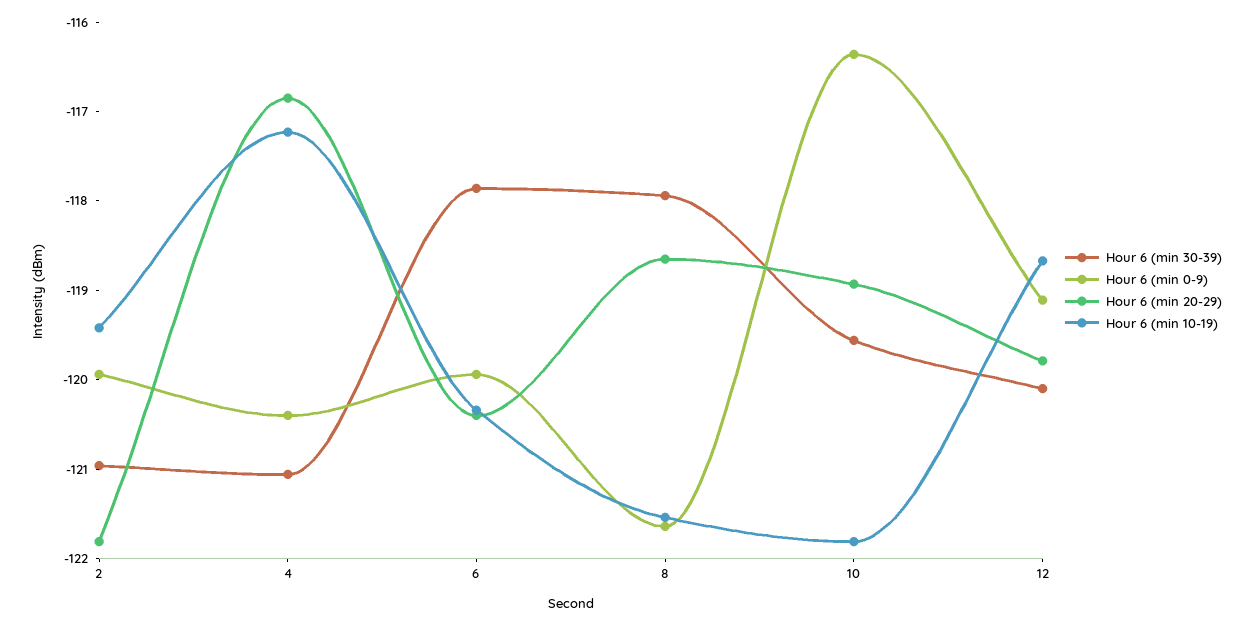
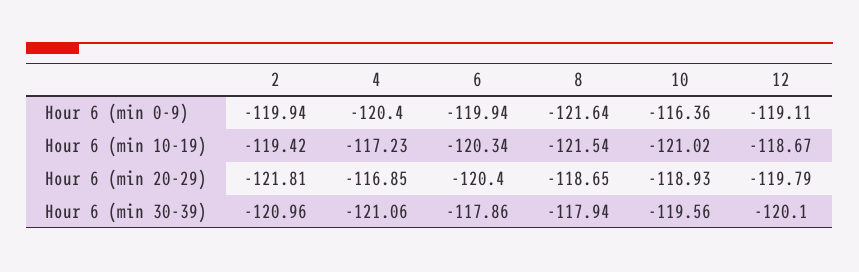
  {
    "Hour 6 (min 30-39)": {
      "2": -120.96,
      "4": -121.06,
      "6": -117.86,
      "8": -117.94,
      "10": -119.56,
      "12": -120.1
    },
    "Hour 6 (min 0-9)": {
      "2": -119.94,
      "4": -120.4,
      "6": -119.94,
      "8": -121.64,
      "10": -116.36,
      "12": -119.11
    },
    "Hour 6 (min 20-29)": {
      "2": -121.81,
      "4": -116.85,
      "6": -120.4,
      "8": -118.65,
      "10": -118.93,
      "12": -119.79
    },
    "Hour 6 (min 10-19)": {
      "2": -119.42,
      "4": -117.23,
      "6": -120.34,
      "8": -121.54,
-     "10": -121.8,
+     "10": -121.02,
      "12": -118.67
    }
  }

